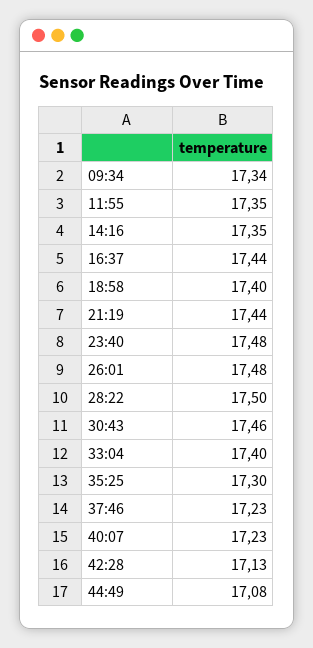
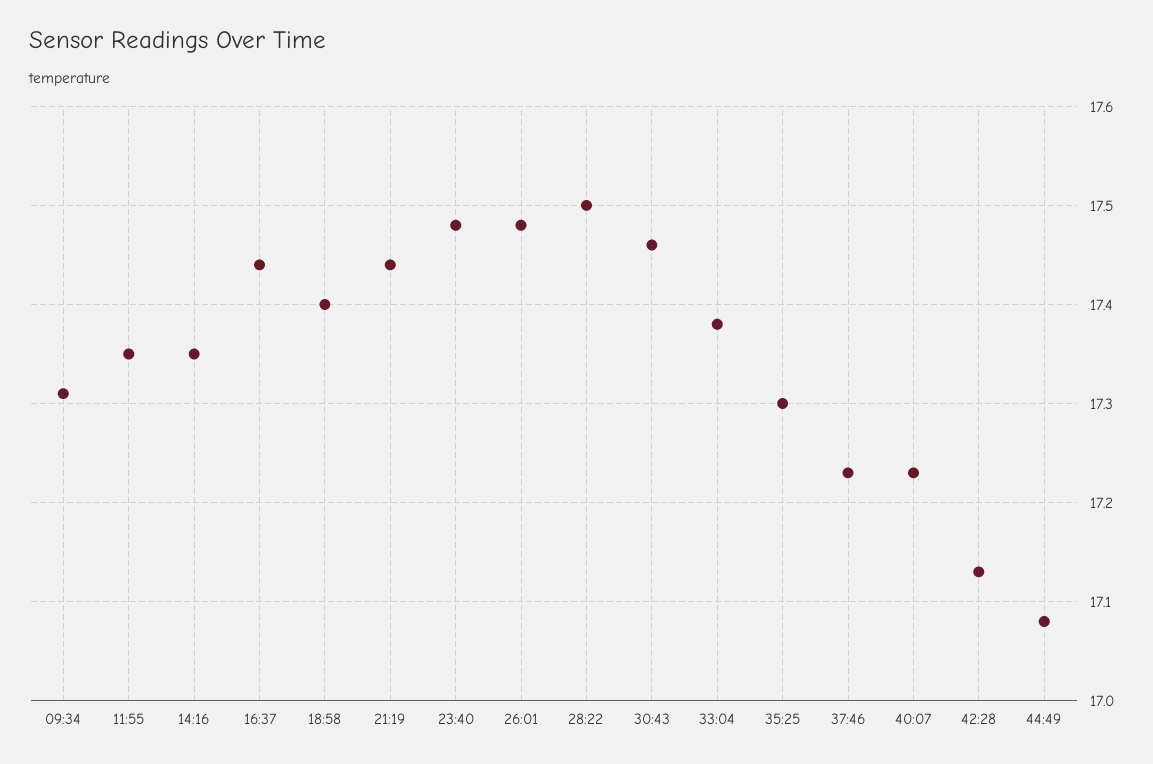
  {
-   "09:34": 17.34,
+   "09:34": 17.31,
    "11:55": 17.35,
    "14:16": 17.35,
    "16:37": 17.44,
    "18:58": 17.4,
    "21:19": 17.44,
    "23:40": 17.48,
    "26:01": 17.48,
    "28:22": 17.5,
    "30:43": 17.46,
-   "33:04": 17.4,
+   "33:04": 17.38,
    "35:25": 17.3,
    "37:46": 17.23,
    "40:07": 17.23,
    "42:28": 17.13,
    "44:49": 17.08
  }

